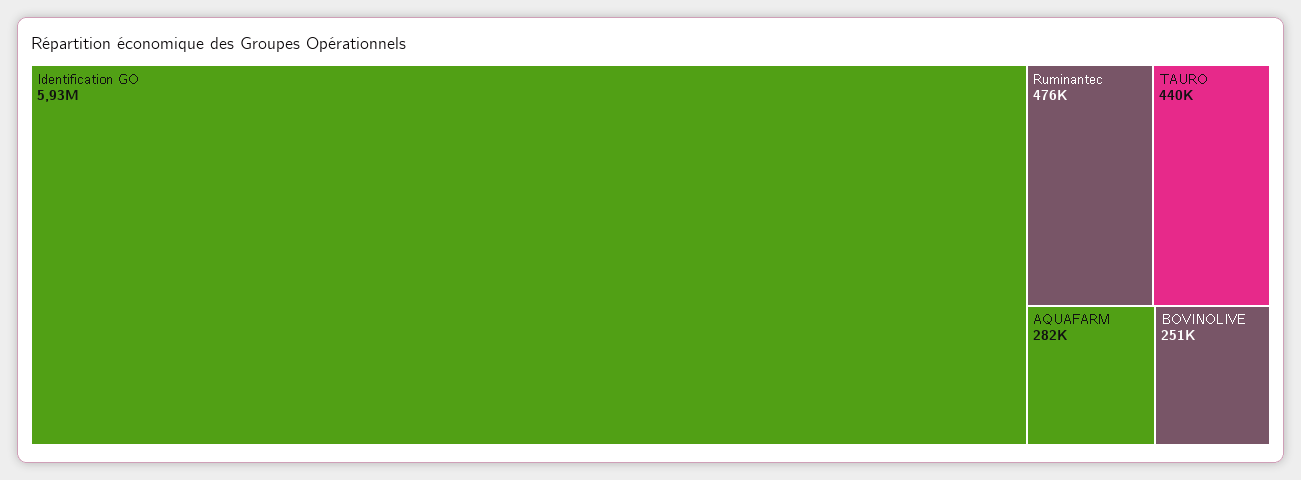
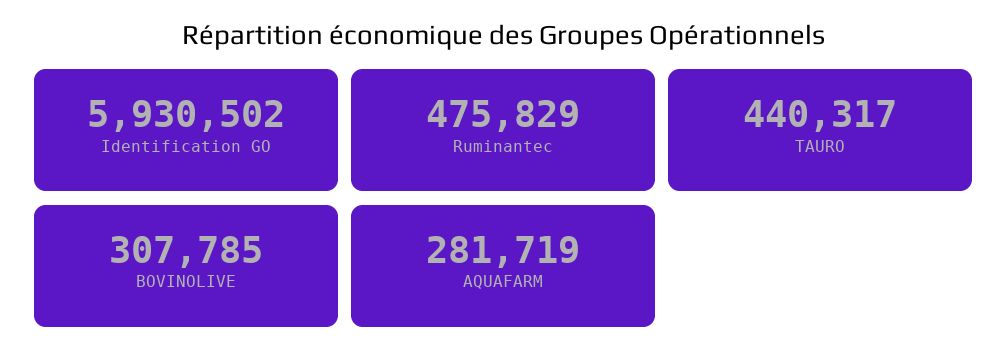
  {
    "Identification GO": 5930502,
    "Ruminantec": 475829,
    "TAURO": 440317,
    "AQUAFARM": 281719,
-   "BOVINOLIVE": 251000
+   "BOVINOLIVE": 307785
  }

